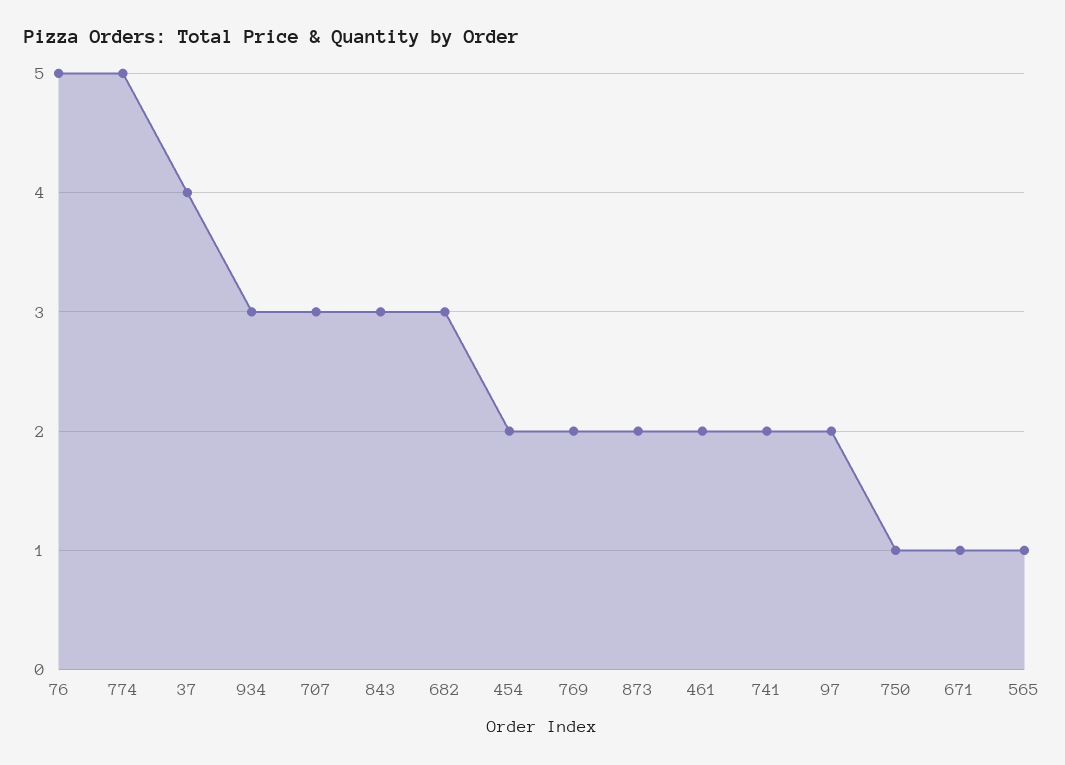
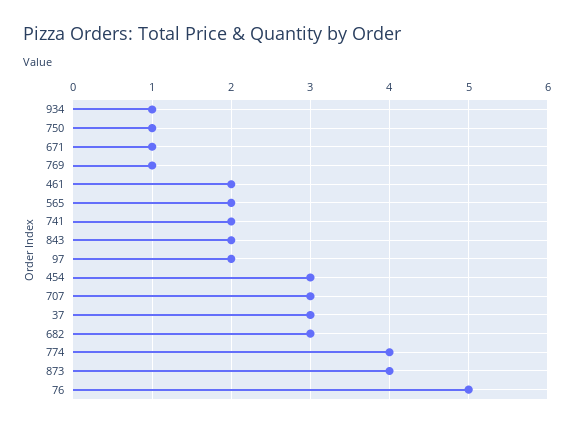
  {
    "76": 5,
-   "774": 5,
+   "774": 4,
-   "37": 4,
+   "37": 3,
-   "934": 3,
+   "934": 1,
    "707": 3,
-   "843": 3,
+   "843": 2,
    "682": 3,
-   "454": 2,
+   "454": 3,
-   "769": 2,
+   "769": 1,
-   "873": 2,
+   "873": 4,
    "461": 2,
    "741": 2,
    "97": 2,
    "750": 1,
    "671": 1,
-   "565": 1
+   "565": 2
  }

